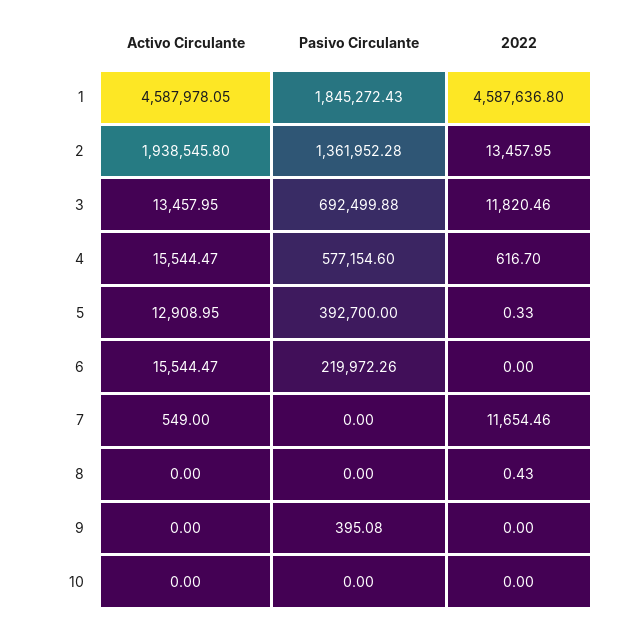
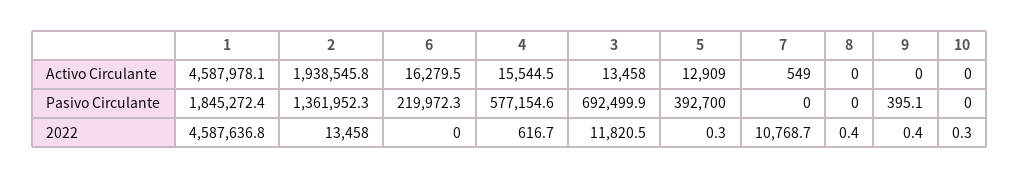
  {
    "Activo Circulante": {
      "1": 4587978.05,
      "2": 1938545.8,
      "3": 13457.95,
      "4": 15544.47,
      "5": 12908.95,
-     "6": 15544.47,
+     "6": 16279.5,
      "7": 549,
      "8": 0,
      "9": 0,
      "10": 0
    },
    "Pasivo Circulante": {
      "1": 1845272.43,
      "2": 1361952.28,
      "3": 692499.88,
      "4": 577154.6,
      "5": 392700,
      "6": 219972.26,
      "7": 0,
      "8": 0,
      "9": 395.08,
      "10": 0
    },
    "2022": {
      "1": 4587636.8,
      "2": 13457.95,
      "3": 11820.46,
      "4": 616.7,
      "5": 0.33,
      "6": 0,
-     "7": 11654.46,
+     "7": 10768.7,
      "8": 0.43,
-     "9": 0,
+     "9": 0.4,
-     "10": 0
+     "10": 0.3
    }
  }

